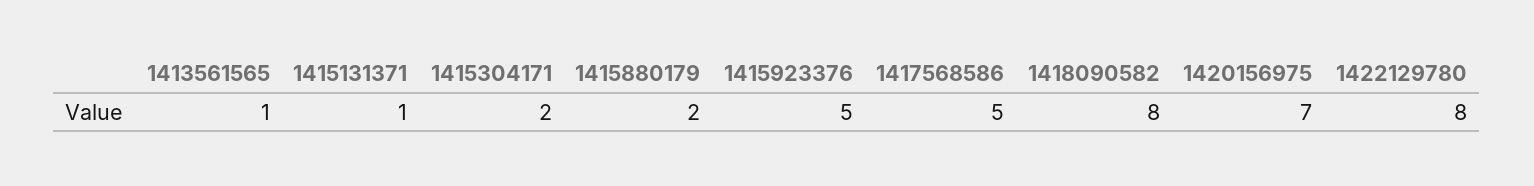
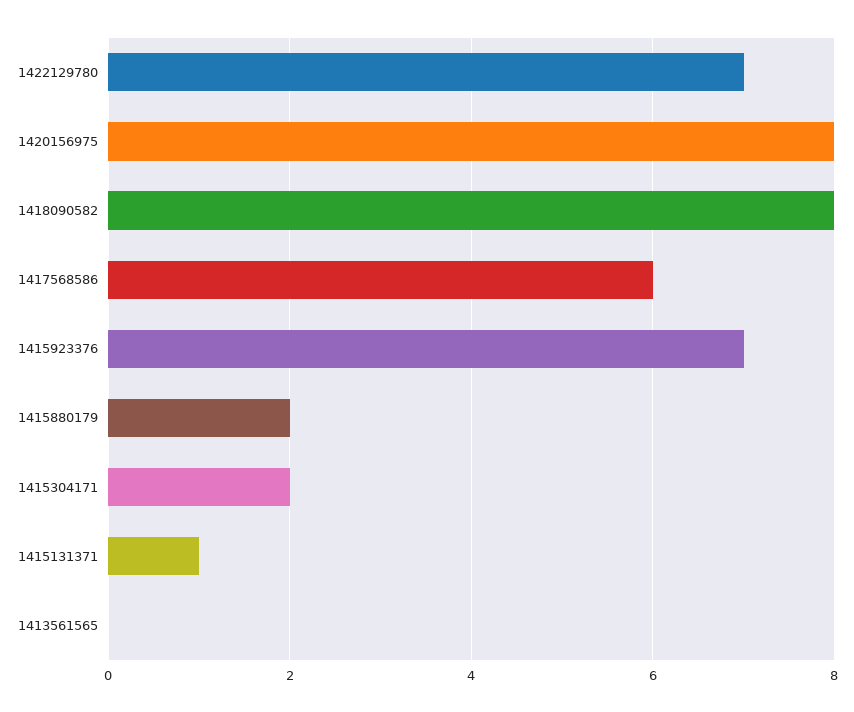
  {
-   "1413561565": 1,
+   "1413561565": 0,
    "1415131371": 1,
    "1415304171": 2,
    "1415880179": 2,
-   "1415923376": 5,
+   "1415923376": 7,
-   "1417568586": 5,
+   "1417568586": 6,
    "1418090582": 8,
-   "1420156975": 7,
+   "1420156975": 8,
-   "1422129780": 8
+   "1422129780": 7
  }

